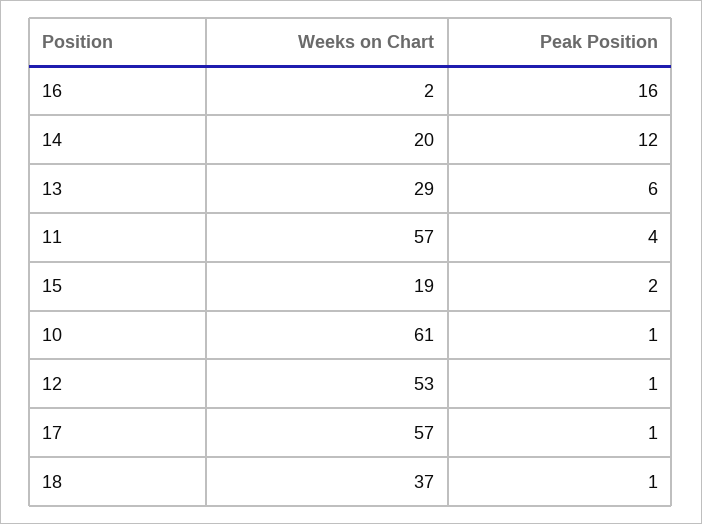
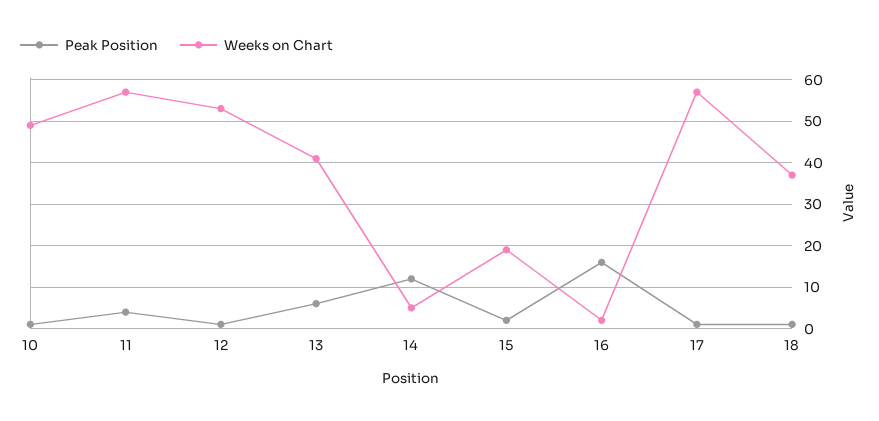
  {
    "Weeks on Chart": {
      "16": 2,
-     "14": 20,
+     "14": 5,
-     "13": 29,
+     "13": 40,
      "11": 57,
      "15": 19,
-     "10": 61,
+     "10": 50,
      "12": 53,
      "17": 57,
      "18": 37
    },
    "Peak Position": {
      "16": 16,
      "14": 12,
      "13": 6,
      "11": 4,
      "15": 2,
      "10": 1,
      "12": 1,
      "17": 1,
      "18": 1
    }
  }

